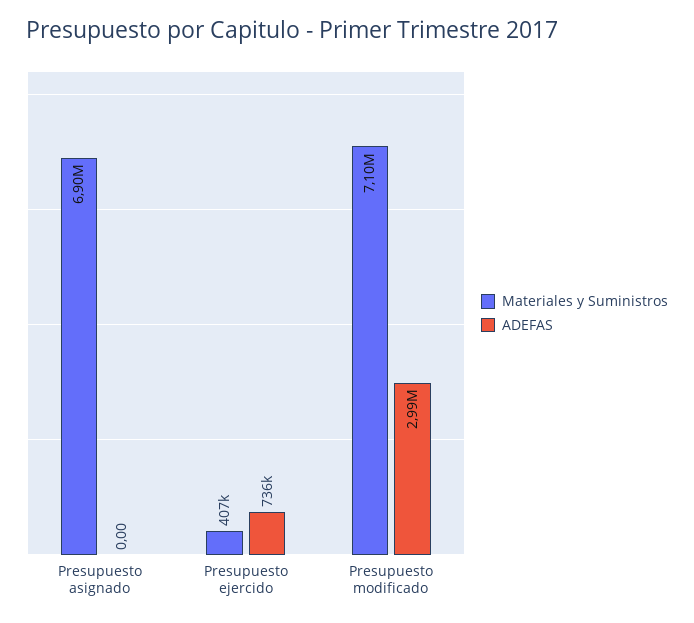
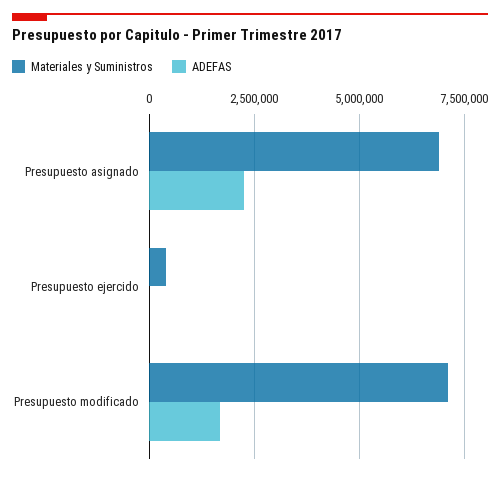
  {
    "Materiales y Suministros": {
      "Presupuesto asignado": 6900000,
      "Presupuesto ejercido": 407000,
      "Presupuesto modificado": 7100000
    },
    "ADEFAS": {
-     "Presupuesto asignado": 0,
+     "Presupuesto asignado": 2250000,
-     "Presupuesto ejercido": 736000,
+     "Presupuesto ejercido": 0,
-     "Presupuesto modificado": 2990000
+     "Presupuesto modificado": 1750000
    }
  }

